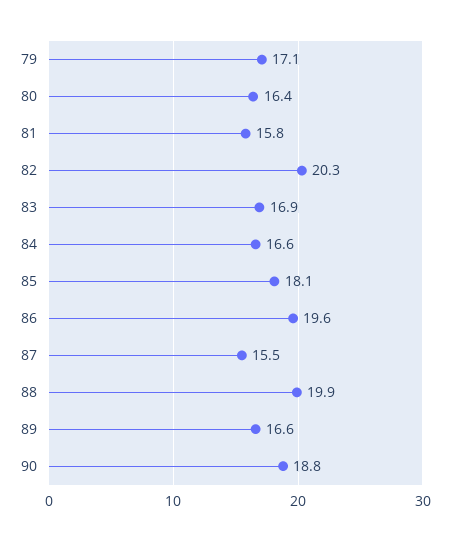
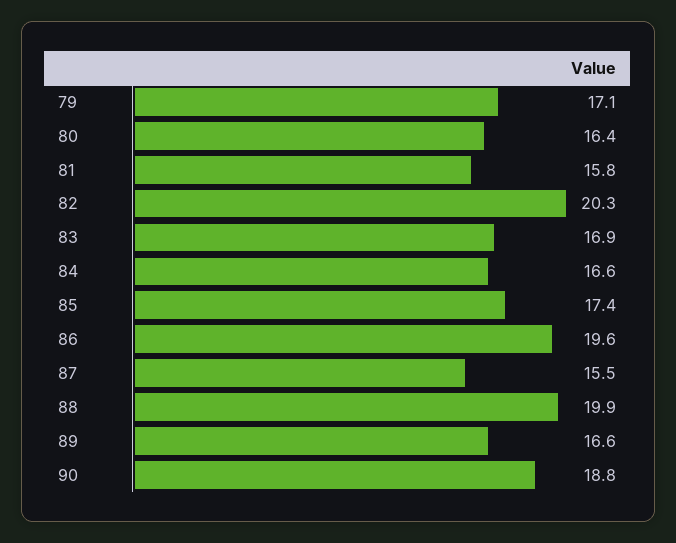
  {
    "79": 17.1,
    "80": 16.4,
    "81": 15.8,
    "82": 20.3,
    "83": 16.9,
    "84": 16.6,
-   "85": 18.1,
+   "85": 17.4,
    "86": 19.6,
    "87": 15.5,
    "88": 19.9,
    "89": 16.6,
    "90": 18.8
  }

